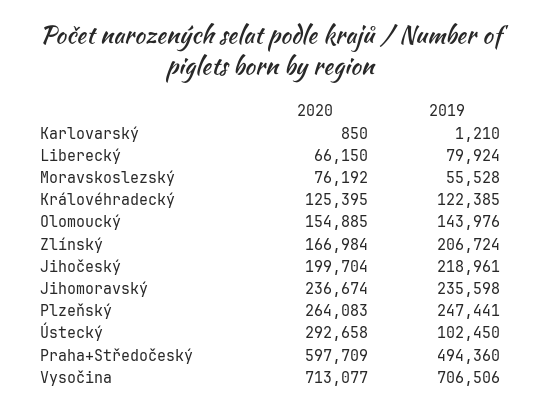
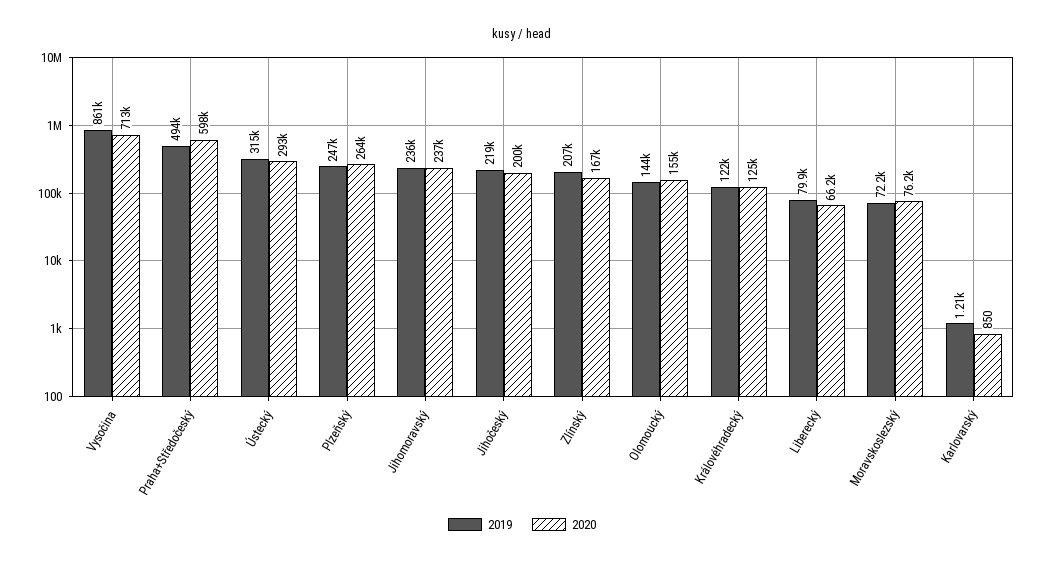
  {
    "2020": {
      "Karlovarský": 850,
      "Liberecký": 66150,
      "Moravskoslezský": 76192,
      "Královéhradecký": 125395,
      "Olomoucký": 154885,
      "Zlínský": 166984,
      "Jihočeský": 199704,
      "Jihomoravský": 236674,
      "Plzeňský": 264083,
      "Ústecký": 292658,
      "Praha+Středočeský": 597709,
      "Vysočina": 713077
    },
    "2019": {
      "Karlovarský": 1210,
      "Liberecký": 79924,
-     "Moravskoslezský": 55528,
+     "Moravskoslezský": 72200,
      "Královéhradecký": 122385,
      "Olomoucký": 143976,
      "Zlínský": 206724,
      "Jihočeský": 218961,
      "Jihomoravský": 235598,
      "Plzeňský": 247441,
-     "Ústecký": 102450,
+     "Ústecký": 315000,
      "Praha+Středočeský": 494360,
-     "Vysočina": 706506
+     "Vysočina": 861000
    }
  }

